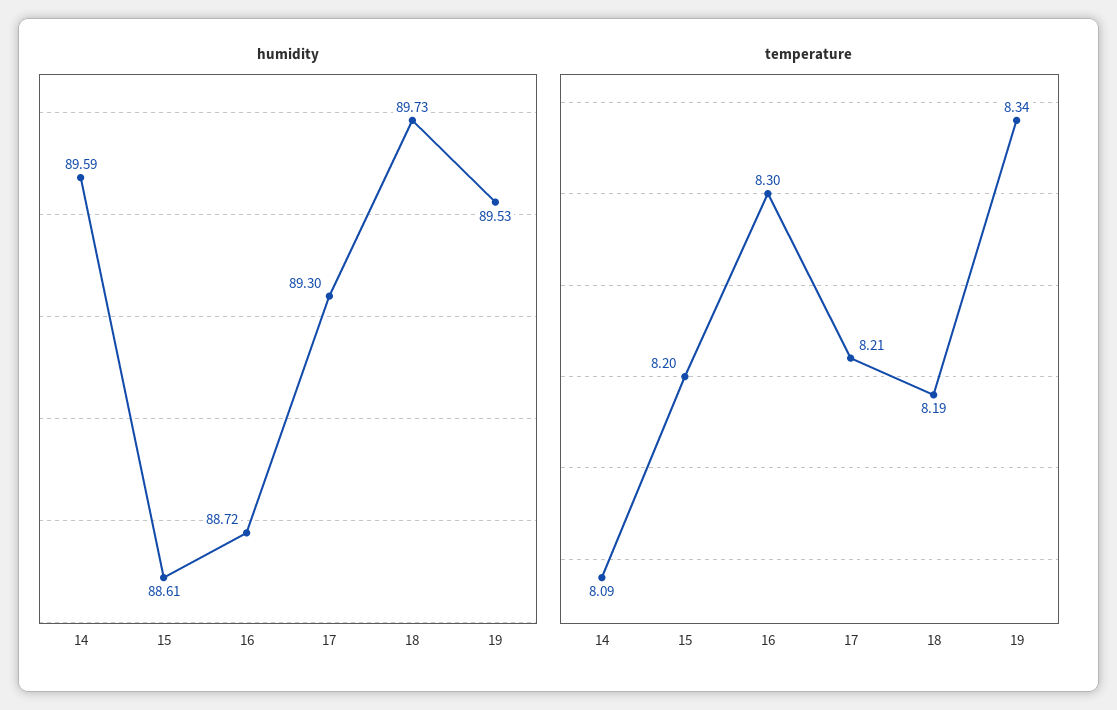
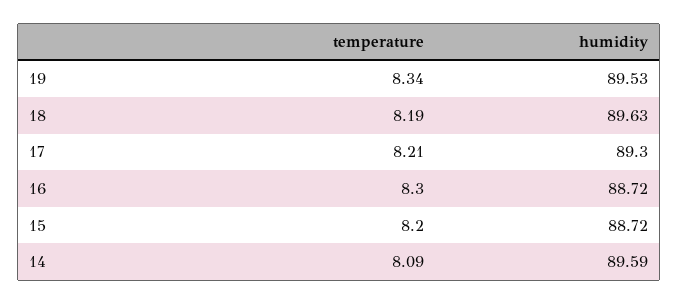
  {
    "humidity": {
      "14": 89.59,
-     "15": 88.61,
+     "15": 88.72,
      "16": 88.72,
      "17": 89.3,
-     "18": 89.73,
+     "18": 89.63,
      "19": 89.53
    },
    "temperature": {
      "14": 8.09,
      "15": 8.2,
      "16": 8.3,
      "17": 8.21,
      "18": 8.19,
      "19": 8.34
    }
  }

